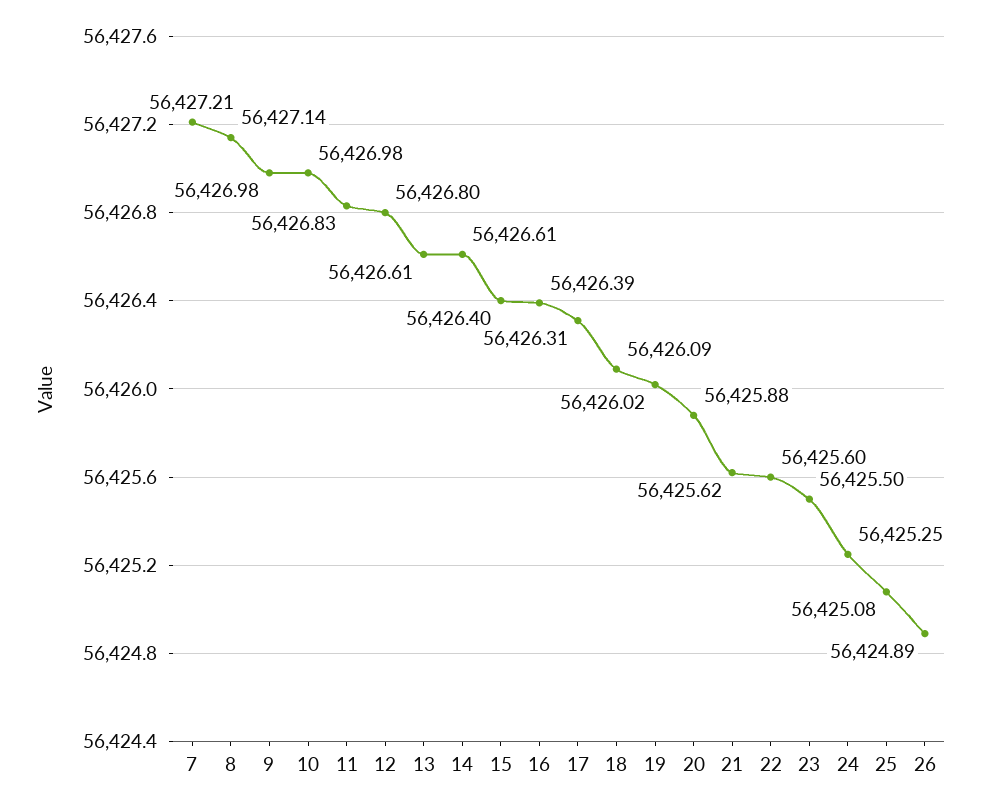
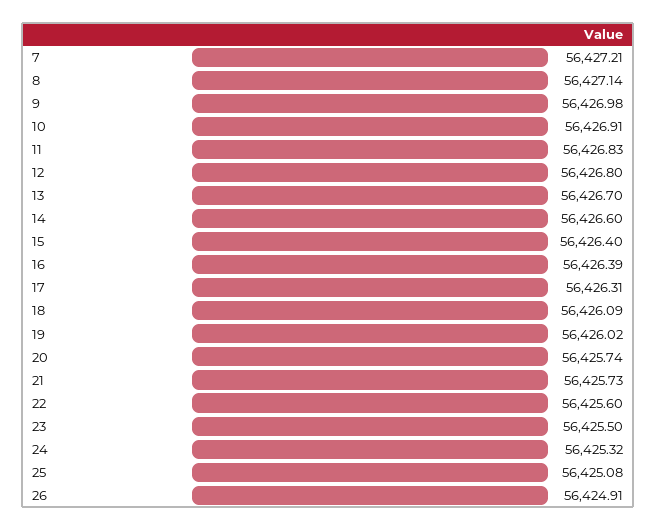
  {
    "7": 56427.21,
    "8": 56427.14,
    "9": 56426.98,
-   "10": 56426.98,
+   "10": 56426.91,
    "11": 56426.83,
    "12": 56426.8,
-   "13": 56426.61,
+   "13": 56426.7,
-   "14": 56426.61,
+   "14": 56426.6,
    "15": 56426.4,
    "16": 56426.39,
    "17": 56426.31,
    "18": 56426.09,
    "19": 56426.02,
-   "20": 56425.88,
+   "20": 56425.74,
-   "21": 56425.62,
+   "21": 56425.73,
    "22": 56425.6,
    "23": 56425.5,
-   "24": 56425.25,
+   "24": 56425.32,
    "25": 56425.08,
-   "26": 56424.89
+   "26": 56424.91
  }

